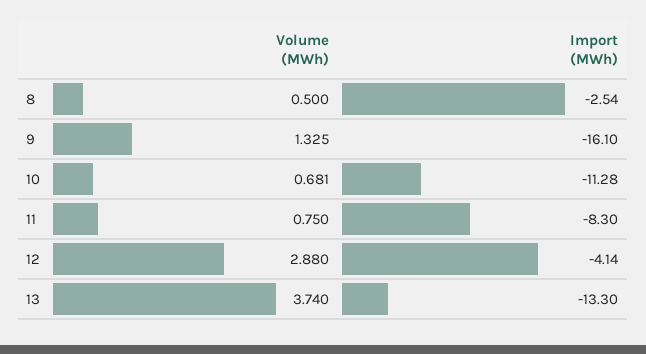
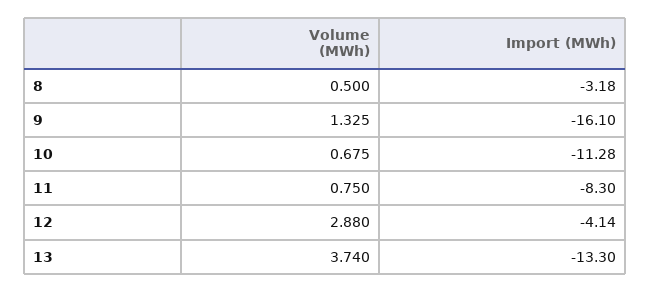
  {
    "Volume (MWh)": {
      "8": 0.5,
      "9": 1.325,
-     "10": 0.681,
+     "10": 0.675,
      "11": 0.75,
      "12": 2.88,
      "13": 3.74
    },
    "Import (MWh)": {
-     "8": -2.54,
+     "8": -3.18,
      "9": -16.1,
      "10": -11.28,
      "11": -8.3,
      "12": -4.14,
      "13": -13.3
    }
  }

